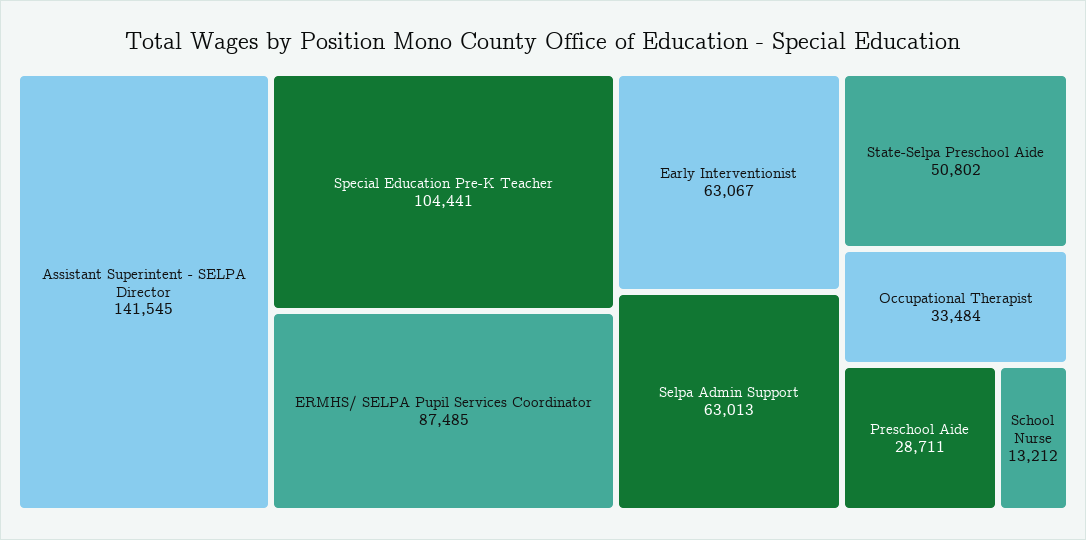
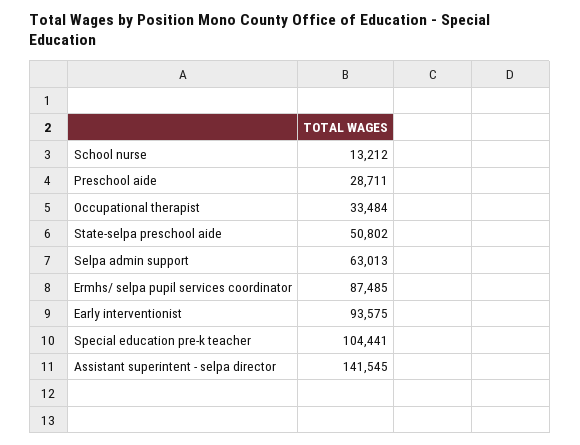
  {
    "Assistant Superintent - SELPA Director": 141545,
    "Special Education Pre-K Teacher": 104441,
    "ERMHS/ SELPA Pupil Services Coordinator": 87485,
-   "Early Interventionist": 63067,
+   "Early Interventionist": 93575,
    "Selpa Admin Support": 63013,
    "State-Selpa Preschool Aide": 50802,
    "Occupational Therapist": 33484,
    "Preschool Aide": 28711,
    "School Nurse": 13212
  }

